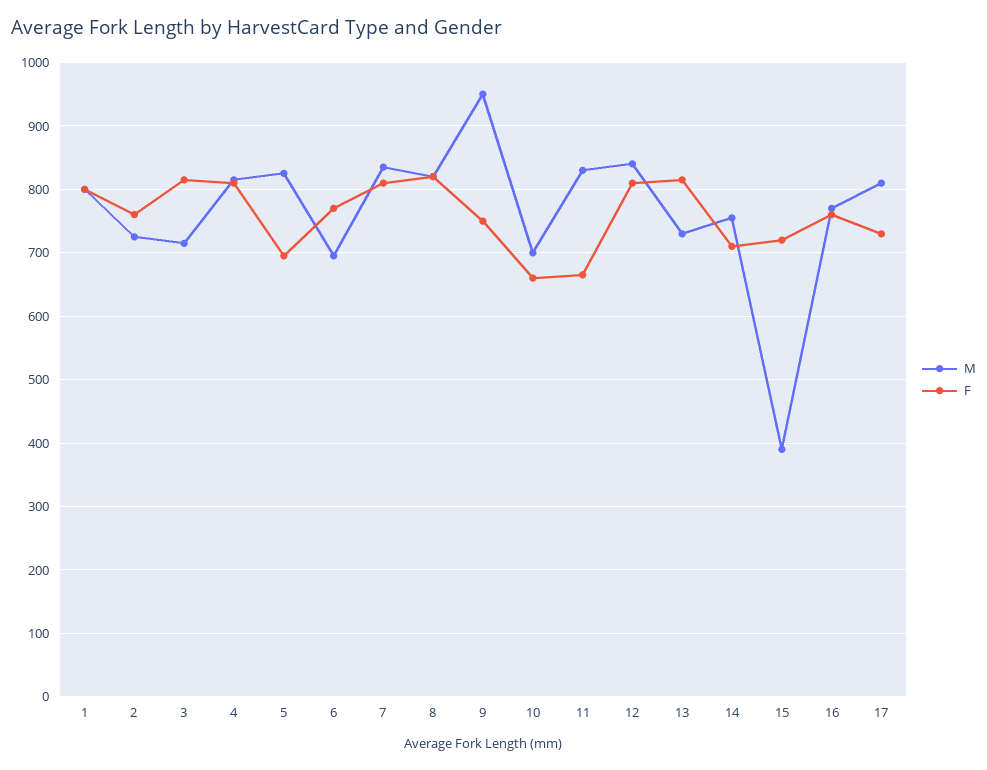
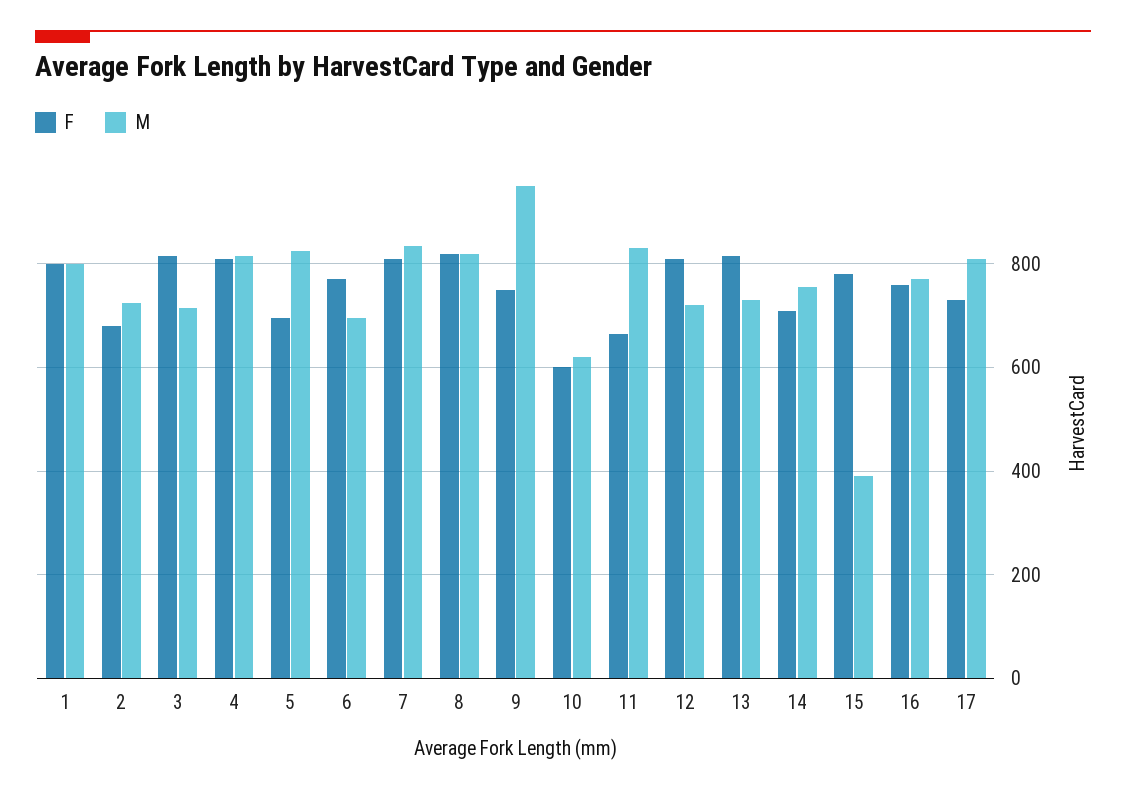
  {
    "M": {
      "1": 800,
      "2": 730,
      "3": 720,
      "4": 820,
      "5": 830,
      "6": 700,
      "7": 840,
      "8": 820,
      "9": 950,
-     "10": 700,
+     "10": 620,
      "11": 830,
-     "12": 840,
+     "12": 720,
      "13": 730,
      "14": 760,
      "15": 390,
      "16": 770,
      "17": 810
    },
    "F": {
      "1": 800,
-     "2": 760,
+     "2": 680,
      "3": 820,
      "4": 810,
      "5": 700,
      "6": 770,
      "7": 810,
      "8": 820,
      "9": 750,
-     "10": 660,
+     "10": 600,
      "11": 670,
      "12": 810,
      "13": 820,
      "14": 710,
-     "15": 720,
+     "15": 780,
      "16": 760,
      "17": 730
    }
  }

